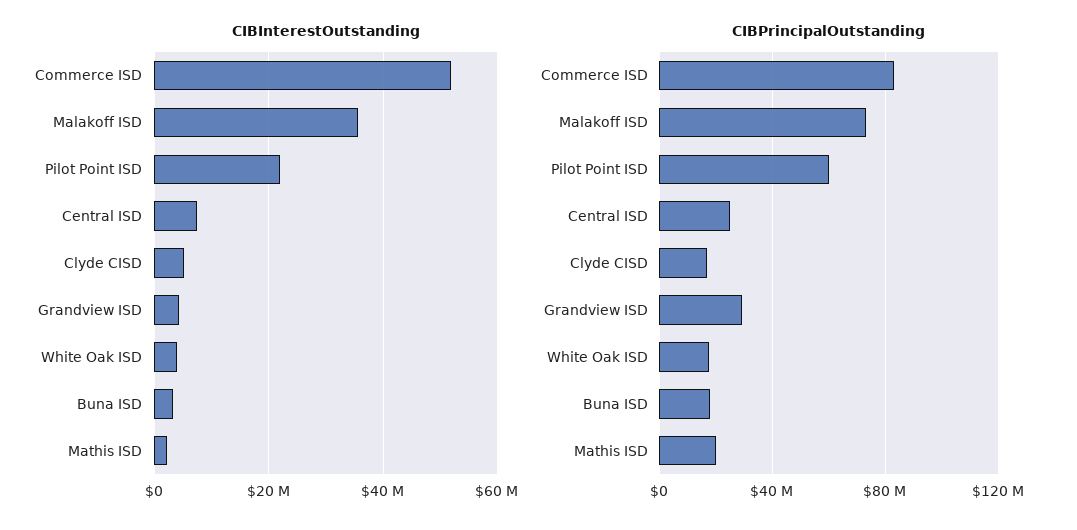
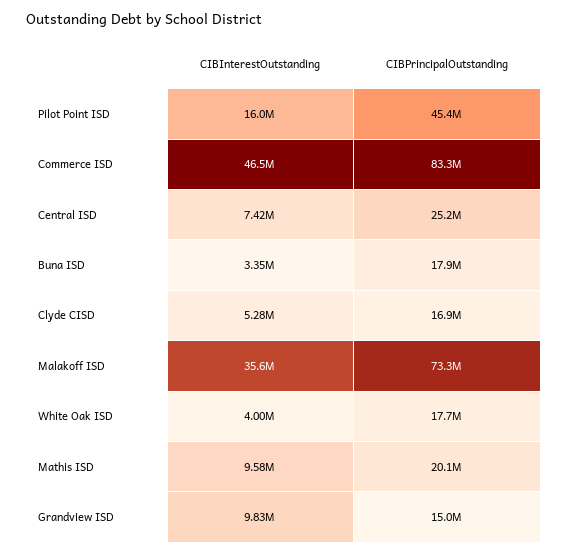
  {
    "CIBInterestOutstanding": {
-     "Commerce ISD": 52000000,
+     "Commerce ISD": 46500000,
      "Malakoff ISD": 35600000,
-     "Pilot Point ISD": 22000000,
+     "Pilot Point ISD": 16000000,
      "Central ISD": 7420000,
      "Clyde CISD": 5280000,
-     "Grandview ISD": 4000000,
+     "Grandview ISD": 9830000,
      "White Oak ISD": 4000000,
      "Buna ISD": 3350000,
-     "Mathis ISD": 2000000
+     "Mathis ISD": 9580000
    },
    "CIBPrincipalOutstanding": {
      "Commerce ISD": 83300000,
      "Malakoff ISD": 73300000,
-     "Pilot Point ISD": 60000000,
+     "Pilot Point ISD": 45400000,
      "Central ISD": 25200000,
      "Clyde CISD": 16900000,
-     "Grandview ISD": 30000000,
+     "Grandview ISD": 15000000,
      "White Oak ISD": 17700000,
      "Buna ISD": 17900000,
      "Mathis ISD": 20100000
    }
  }

